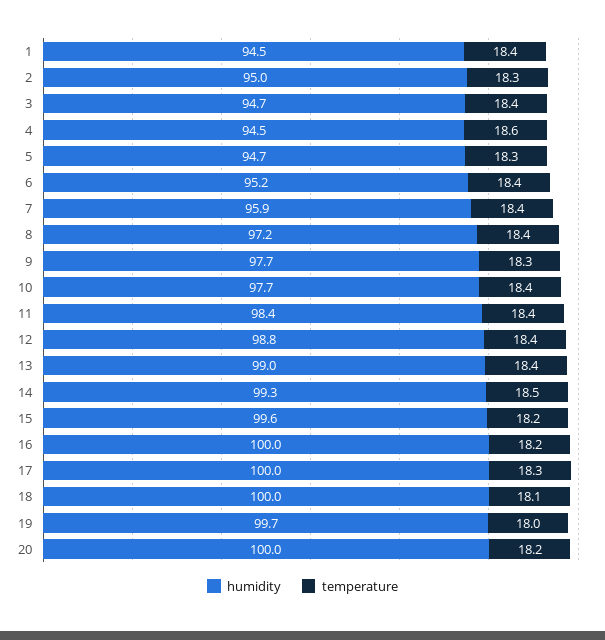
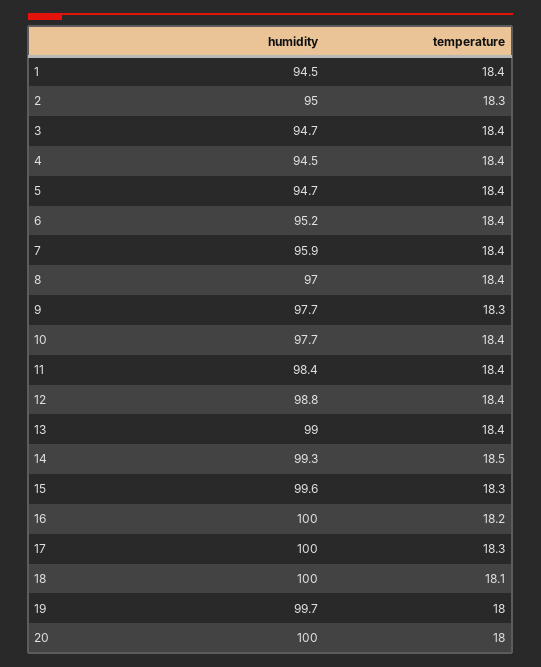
  {
    "humidity": {
      "1": 94.5,
      "2": 95,
      "3": 94.7,
      "4": 94.5,
      "5": 94.7,
      "6": 95.2,
      "7": 95.9,
-     "8": 97.2,
+     "8": 97,
      "9": 97.7,
      "10": 97.7,
      "11": 98.4,
      "12": 98.8,
      "13": 99,
      "14": 99.3,
      "15": 99.6,
      "16": 100,
      "17": 100,
      "18": 100,
      "19": 99.7,
      "20": 100
    },
    "temperature": {
      "1": 18.4,
      "2": 18.3,
      "3": 18.4,
-     "4": 18.6,
+     "4": 18.4,
-     "5": 18.3,
+     "5": 18.4,
      "6": 18.4,
      "7": 18.4,
      "8": 18.4,
      "9": 18.3,
      "10": 18.4,
      "11": 18.4,
      "12": 18.4,
      "13": 18.4,
      "14": 18.5,
-     "15": 18.2,
+     "15": 18.3,
      "16": 18.2,
      "17": 18.3,
      "18": 18.1,
      "19": 18,
-     "20": 18.2
+     "20": 18
    }
  }

